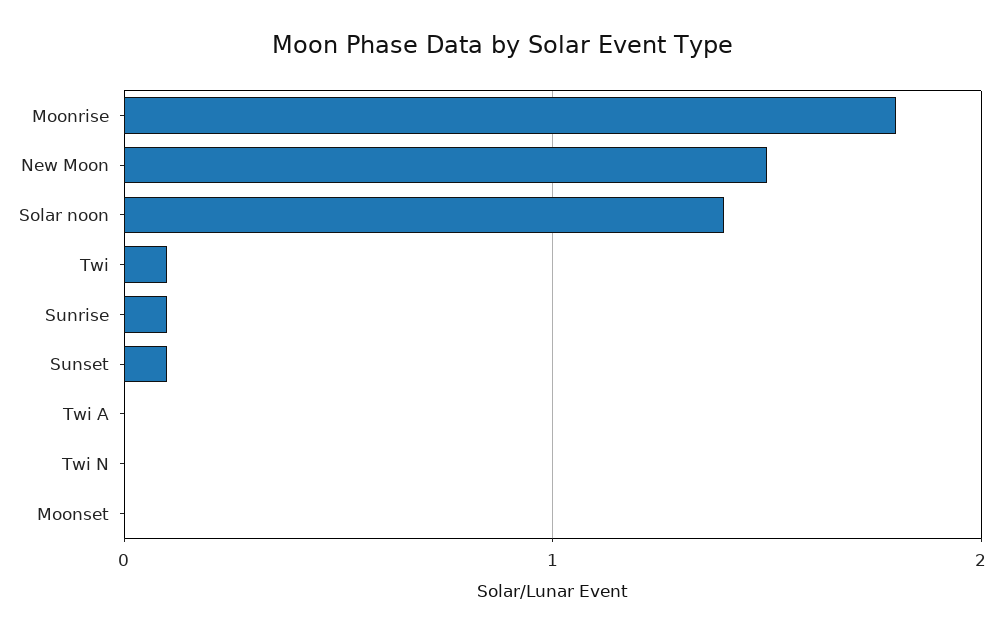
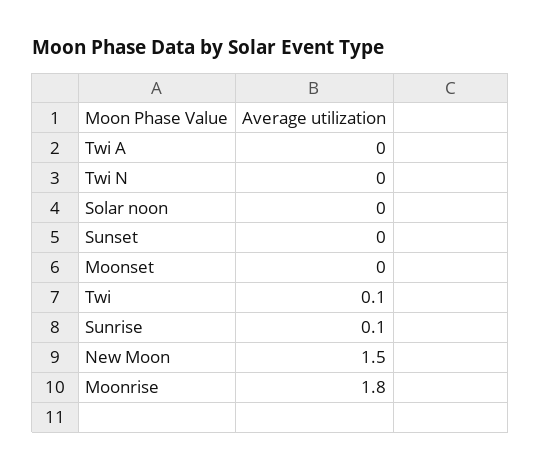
  {
    "Moonrise": 1.8,
    "New Moon": 1.5,
-   "Solar noon": 1.4,
+   "Solar noon": 0,
    "Twi": 0.1,
    "Sunrise": 0.1,
-   "Sunset": 0.1,
+   "Sunset": 0,
    "Twi A": 0,
    "Twi N": 0,
    "Moonset": 0
  }

